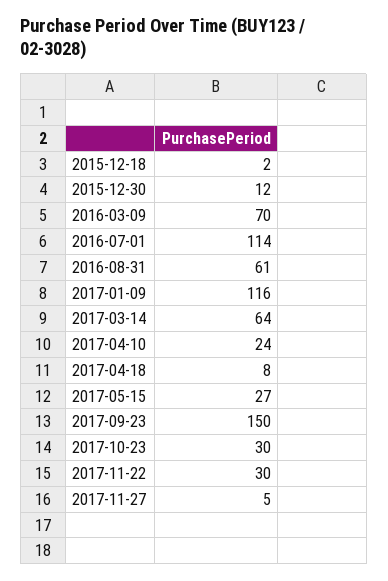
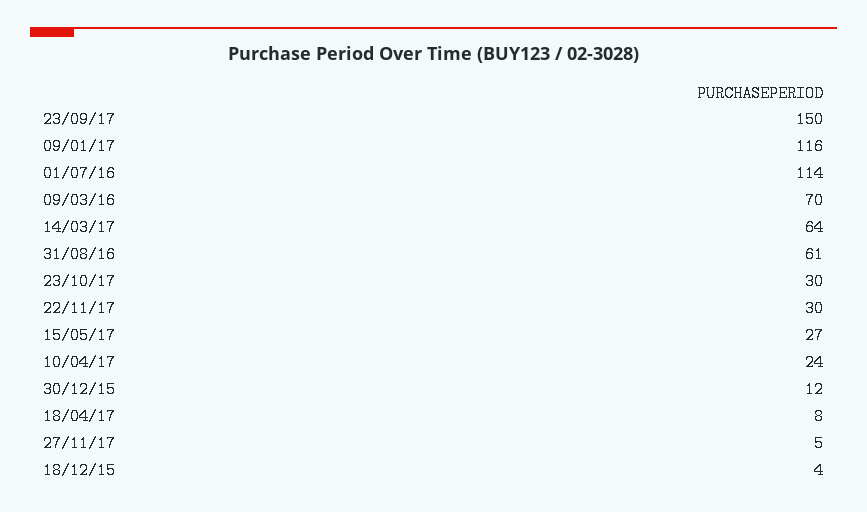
  {
-   "2015-12-18": 2,
+   "2015-12-18": 4,
    "2015-12-30": 12,
    "2016-03-09": 70,
    "2016-07-01": 114,
    "2016-08-31": 61,
    "2017-01-09": 116,
    "2017-03-14": 64,
    "2017-04-10": 24,
    "2017-04-18": 8,
    "2017-05-15": 27,
    "2017-09-23": 150,
    "2017-10-23": 30,
    "2017-11-22": 30,
    "2017-11-27": 5
  }

